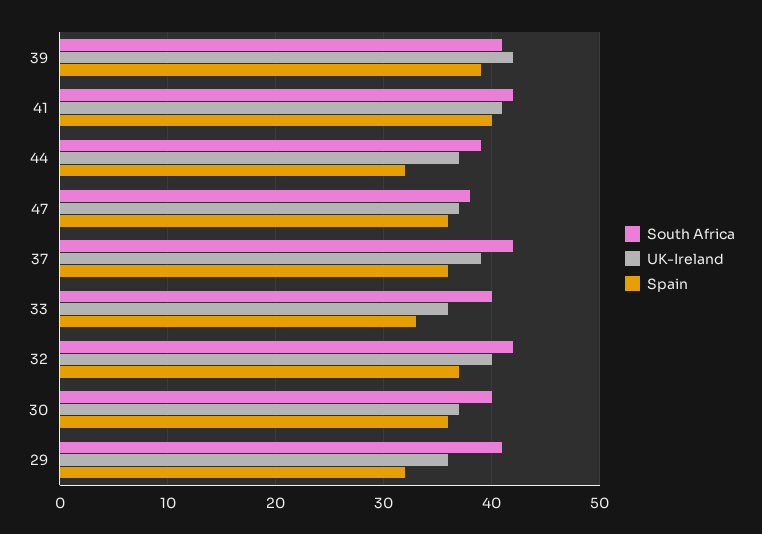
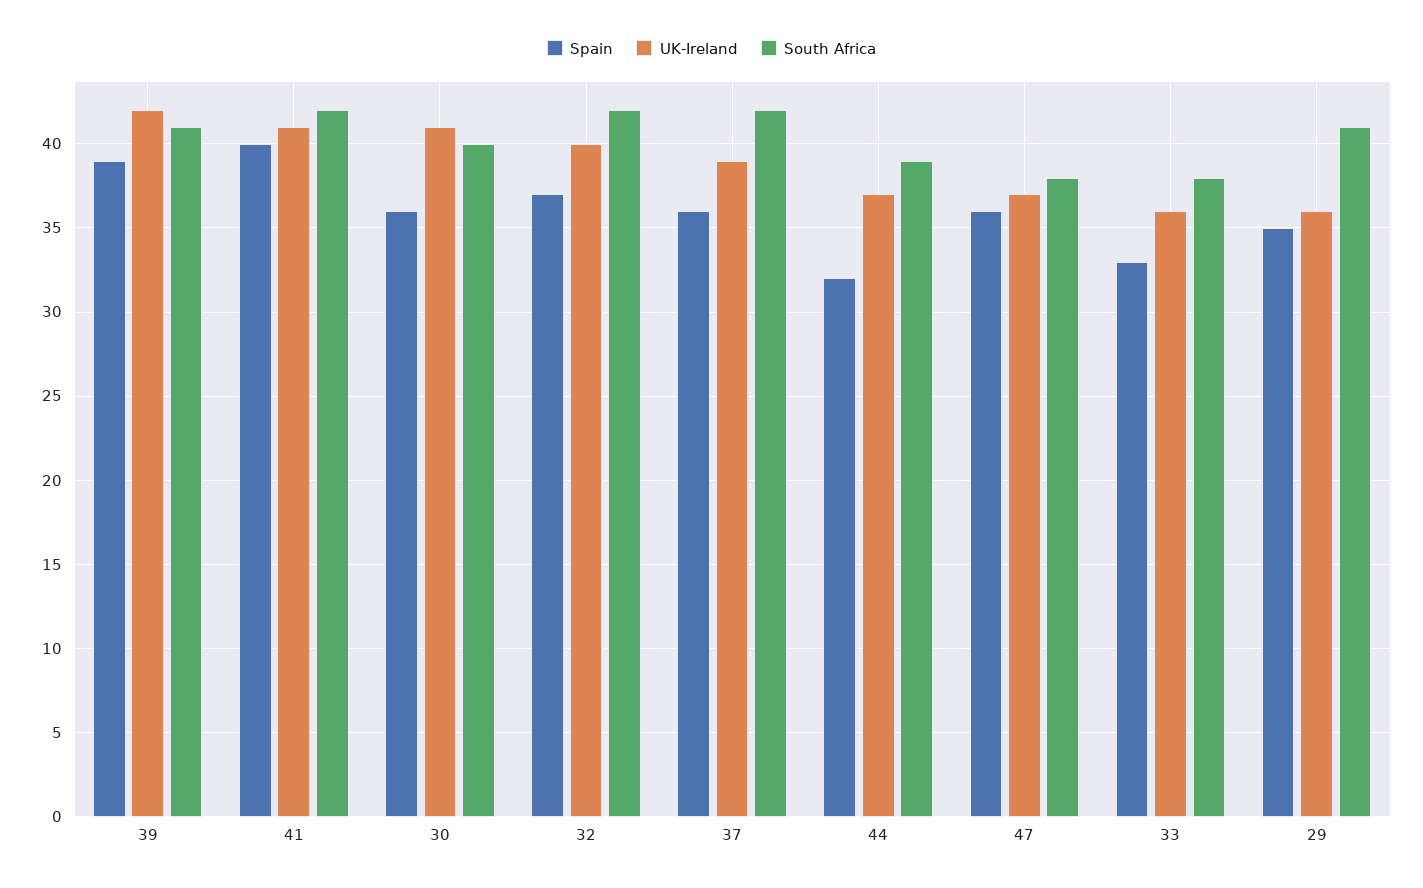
  {
    "South Africa": {
      "39": 41,
      "41": 42,
      "44": 39,
      "47": 38,
      "37": 42,
-     "33": 40,
+     "33": 38,
      "32": 42,
      "30": 40,
      "29": 41
    },
    "UK-Ireland": {
      "39": 42,
      "41": 41,
      "44": 37,
      "47": 37,
      "37": 39,
      "33": 36,
      "32": 40,
-     "30": 37,
+     "30": 41,
      "29": 36
    },
    "Spain": {
      "39": 39,
      "41": 40,
      "44": 32,
      "47": 36,
      "37": 36,
      "33": 33,
      "32": 37,
      "30": 36,
-     "29": 32
+     "29": 35
    }
  }

